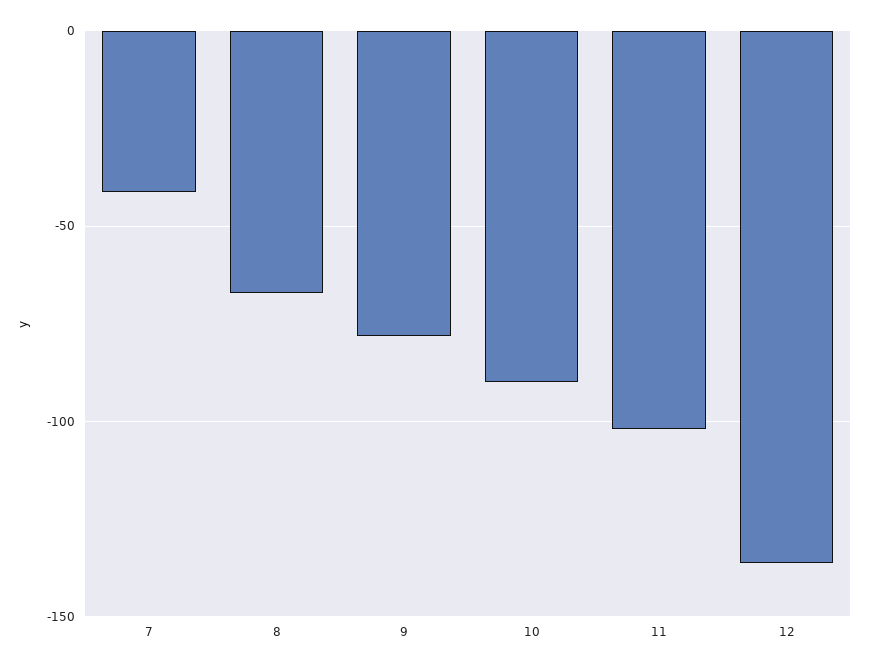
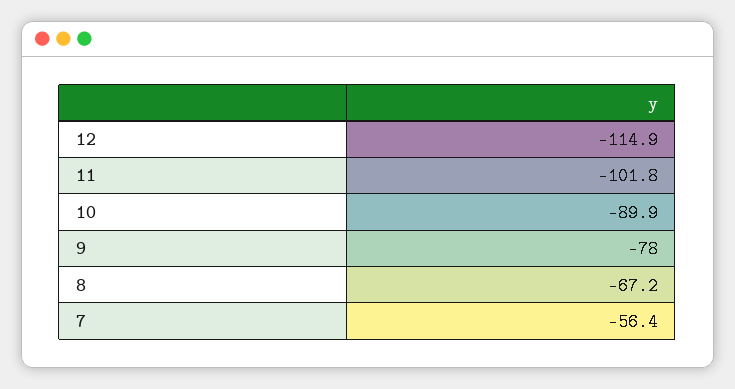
  {
-   "7": -40,
+   "7": -56.4,
    "8": -67.2,
    "9": -78,
    "10": -89.9,
    "11": -101.8,
-   "12": -135
+   "12": -114.9
  }

